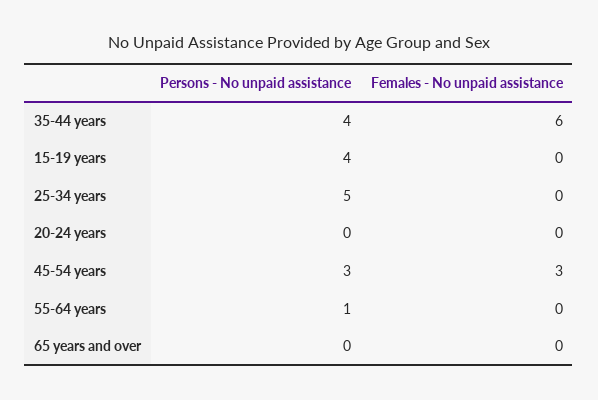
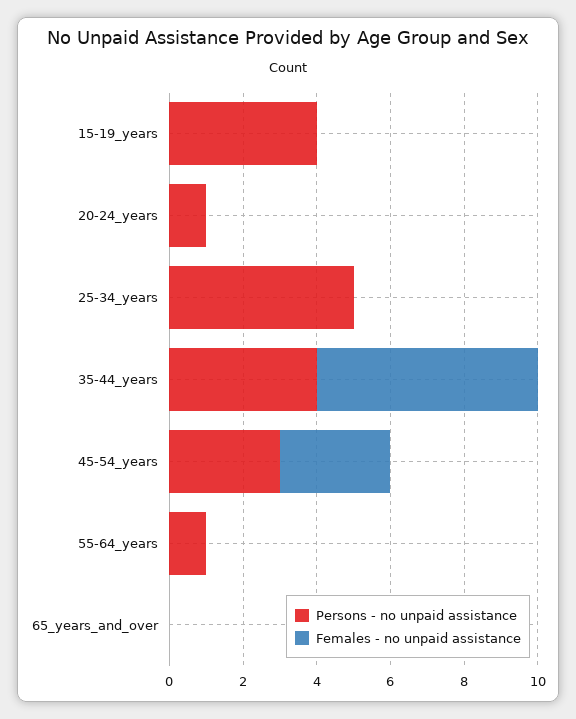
  {
    "Persons - No unpaid assistance": {
      "35-44 years": 4,
      "15-19 years": 4,
      "25-34 years": 5,
-     "20-24 years": 0,
+     "20-24 years": 1,
      "45-54 years": 3,
      "55-64 years": 1,
      "65 years and over": 0
    },
    "Females - No unpaid assistance": {
      "35-44 years": 6,
      "15-19 years": 0,
      "25-34 years": 0,
      "20-24 years": 0,
      "45-54 years": 3,
      "55-64 years": 0,
      "65 years and over": 0
    }
  }

